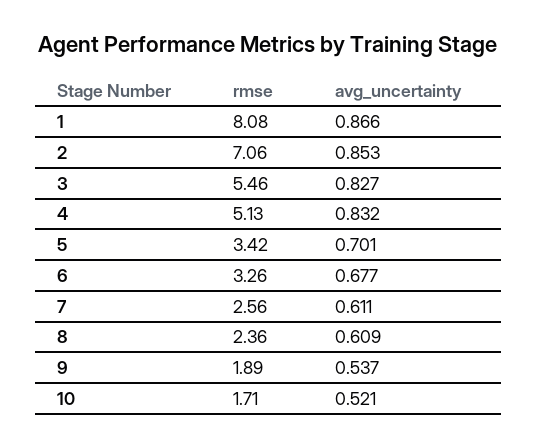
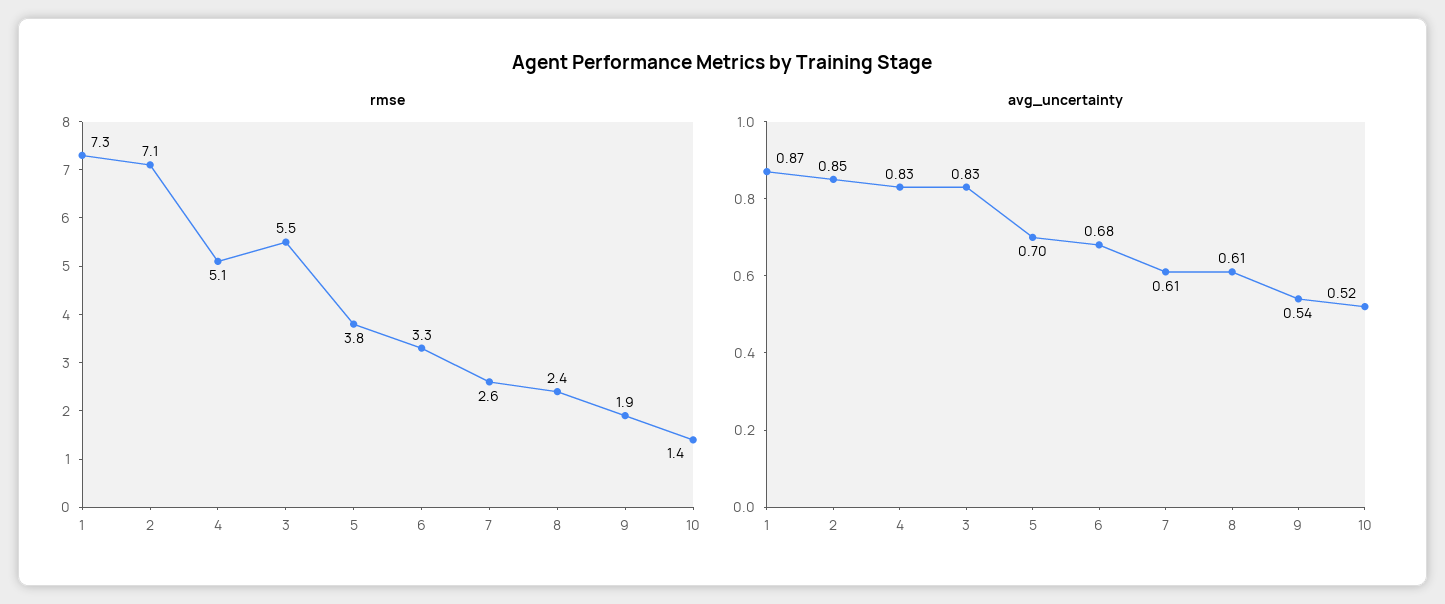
  {
    "rmse": {
-     "1": 8.08,
+     "1": 7.3,
      "2": 7.06,
      "3": 5.46,
      "4": 5.13,
-     "5": 3.42,
+     "5": 3.8,
      "6": 3.26,
      "7": 2.56,
      "8": 2.36,
      "9": 1.89,
-     "10": 1.71
+     "10": 1.4
    },
    "avg_uncertainty": {
      "1": 0.866,
      "2": 0.853,
      "3": 0.827,
      "4": 0.832,
      "5": 0.701,
      "6": 0.677,
      "7": 0.611,
      "8": 0.609,
      "9": 0.537,
      "10": 0.521
    }
  }

